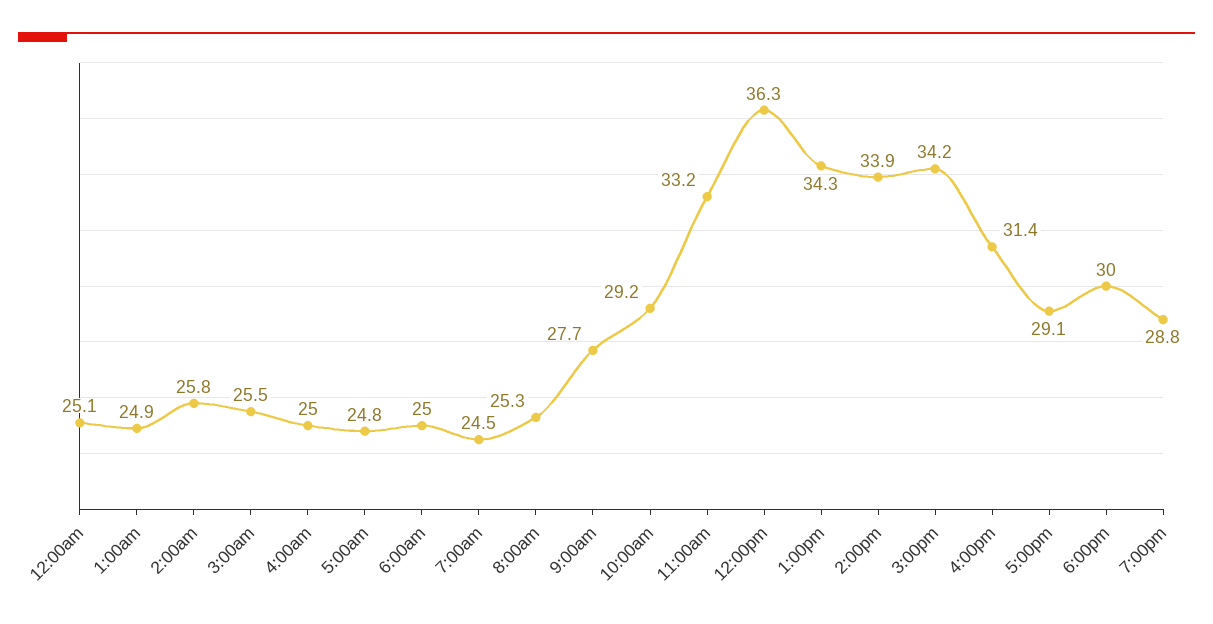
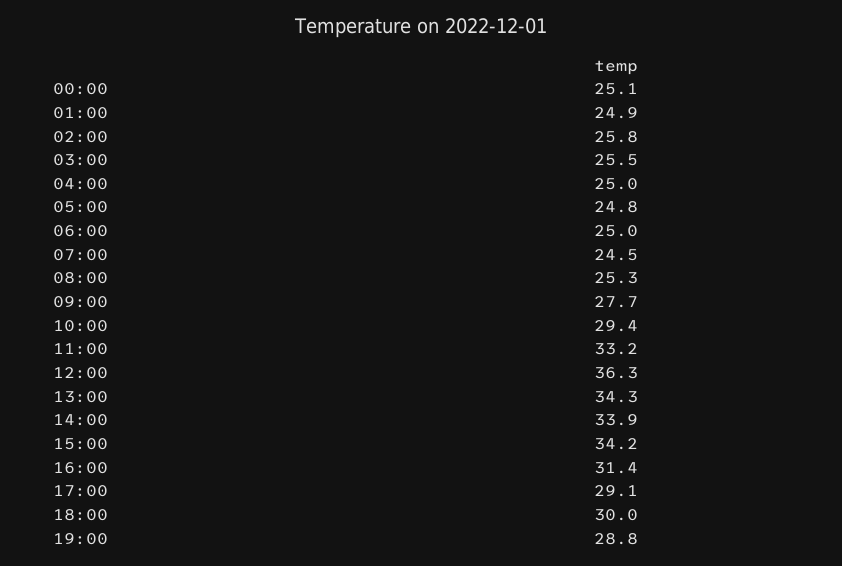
  {
    "12:00am": 25.1,
    "1:00am": 24.9,
    "2:00am": 25.8,
    "3:00am": 25.5,
    "4:00am": 25,
    "5:00am": 24.8,
    "6:00am": 25,
    "7:00am": 24.5,
    "8:00am": 25.3,
    "9:00am": 27.7,
-   "10:00am": 29.2,
+   "10:00am": 29.4,
    "11:00am": 33.2,
    "12:00pm": 36.3,
    "1:00pm": 34.3,
    "2:00pm": 33.9,
    "3:00pm": 34.2,
    "4:00pm": 31.4,
    "5:00pm": 29.1,
    "6:00pm": 30,
    "7:00pm": 28.8
  }

